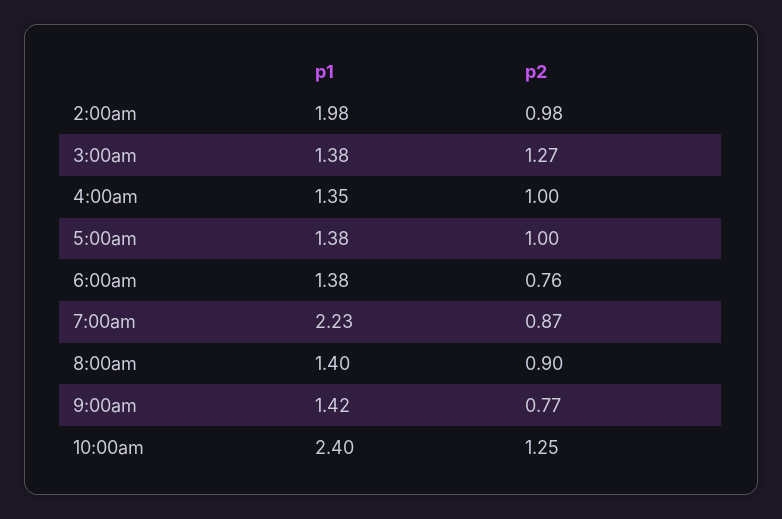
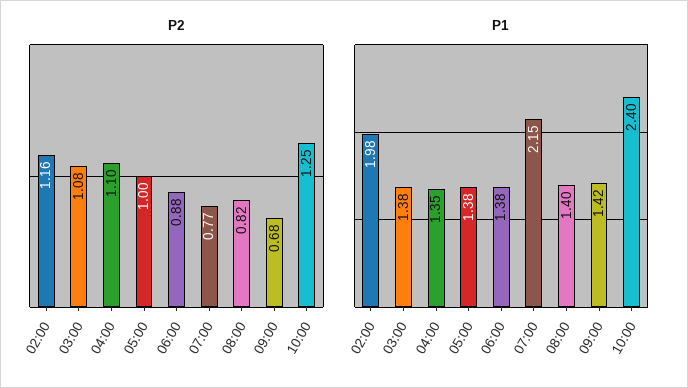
  {
    "p1": {
      "2:00am": 1.98,
      "3:00am": 1.38,
      "4:00am": 1.35,
      "5:00am": 1.38,
      "6:00am": 1.38,
-     "7:00am": 2.23,
+     "7:00am": 2.15,
      "8:00am": 1.4,
      "9:00am": 1.42,
      "10:00am": 2.4
    },
    "p2": {
-     "2:00am": 0.98,
+     "2:00am": 1.16,
-     "3:00am": 1.27,
+     "3:00am": 1.08,
-     "4:00am": 1,
+     "4:00am": 1.1,
      "5:00am": 1,
-     "6:00am": 0.76,
+     "6:00am": 0.88,
-     "7:00am": 0.87,
+     "7:00am": 0.77,
-     "8:00am": 0.9,
+     "8:00am": 0.82,
-     "9:00am": 0.77,
+     "9:00am": 0.68,
      "10:00am": 1.25
    }
  }

